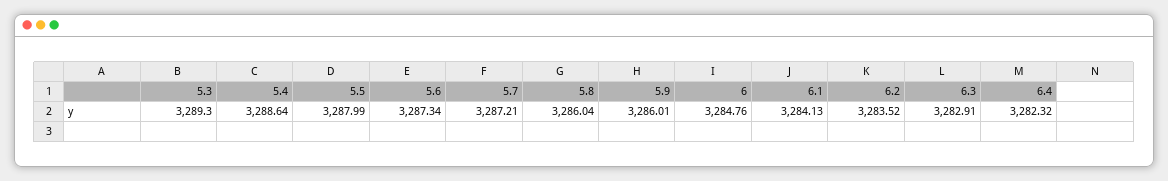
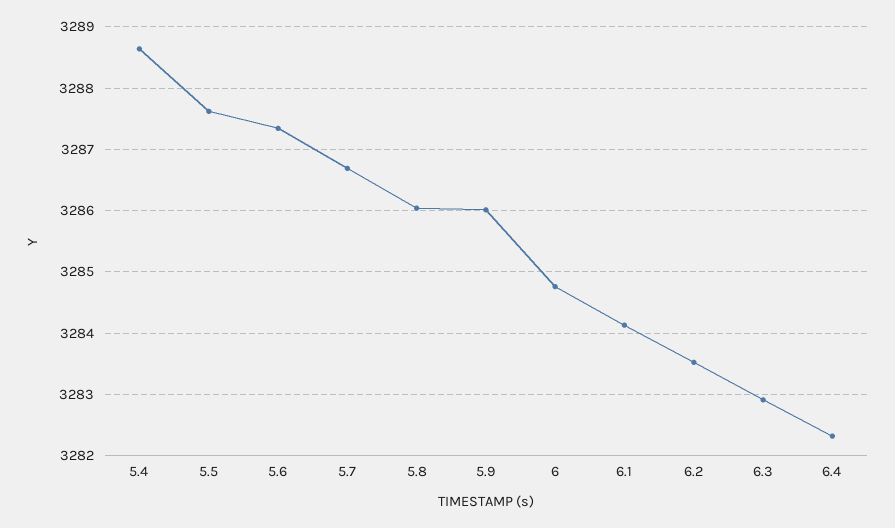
  {
-   "5.3": 3289.3,
    "5.4": 3288.64,
-   "5.5": 3287.99,
+   "5.5": 3287.6,
    "5.6": 3287.34,
-   "5.7": 3287.21,
+   "5.7": 3286.7,
    "5.8": 3286.04,
    "5.9": 3286.01,
    "6": 3284.76,
    "6.1": 3284.13,
    "6.2": 3283.52,
    "6.3": 3282.91,
    "6.4": 3282.32
  }

